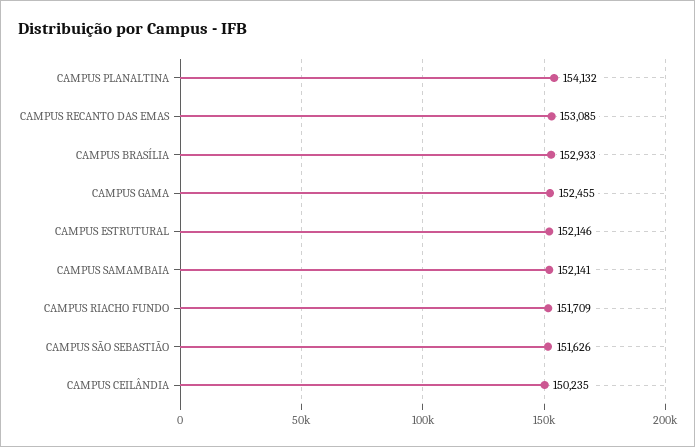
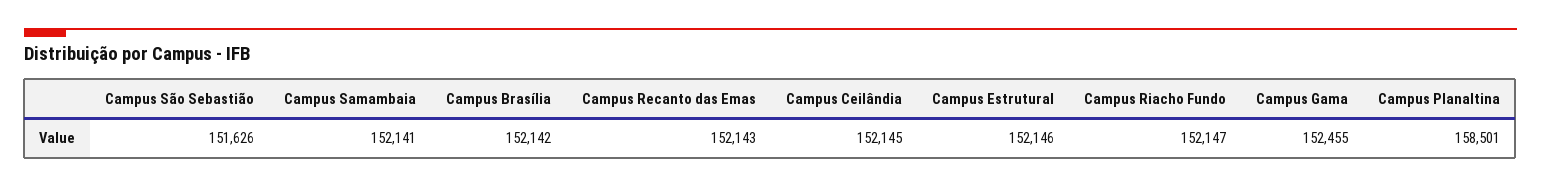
  {
-   "CAMPUS PLANALTINA": 154132,
+   "CAMPUS PLANALTINA": 158501,
-   "CAMPUS RECANTO DAS EMAS": 153085,
+   "CAMPUS RECANTO DAS EMAS": 152143,
-   "CAMPUS BRASÍLIA": 152933,
+   "CAMPUS BRASÍLIA": 152142,
    "CAMPUS GAMA": 152455,
    "CAMPUS ESTRUTURAL": 152146,
    "CAMPUS SAMAMBAIA": 152141,
-   "CAMPUS RIACHO FUNDO": 151709,
+   "CAMPUS RIACHO FUNDO": 152147,
    "CAMPUS SÃO SEBASTIÃO": 151626,
-   "CAMPUS CEILÂNDIA": 150235
+   "CAMPUS CEILÂNDIA": 152145
  }

